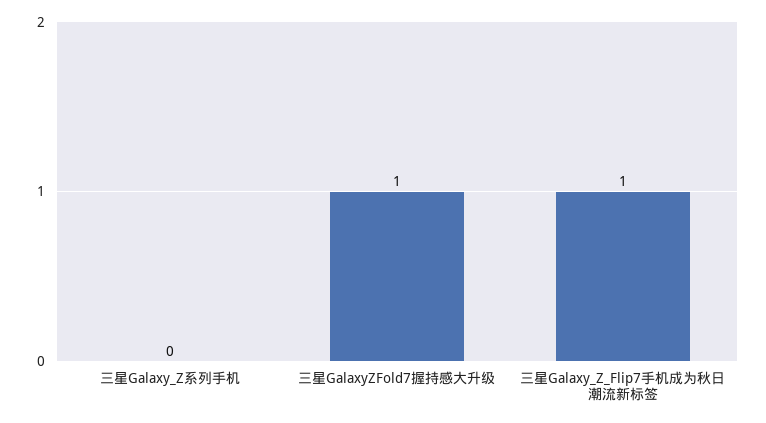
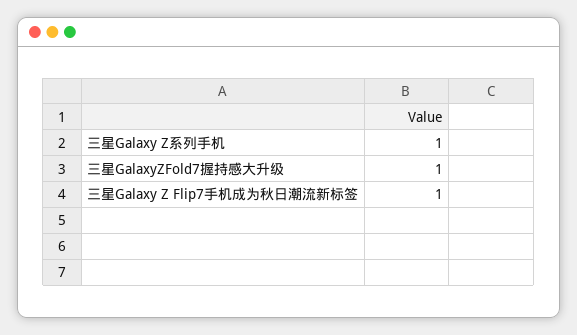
  {
-   "三星Galaxy_Z系列手机": 0,
+   "三星Galaxy_Z系列手机": 1,
    "三星GalaxyZFold7握持感大升级": 1,
    "三星Galaxy_Z_Flip7手机成为秋日潮流新标签": 1
  }

